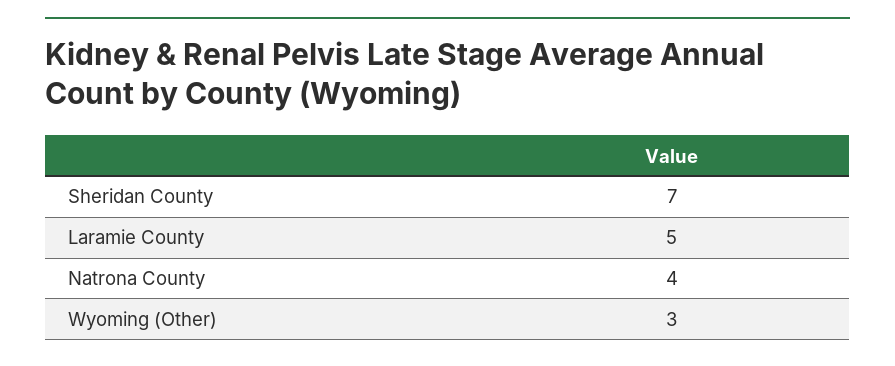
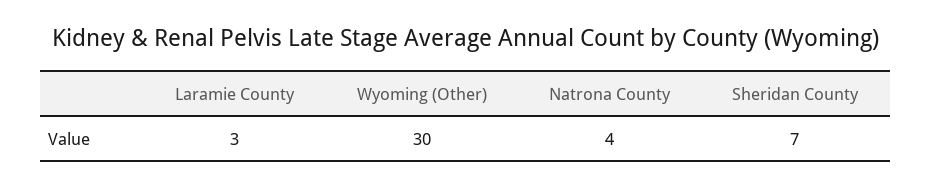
  {
    "Sheridan County": 7,
-   "Laramie County": 5,
+   "Laramie County": 3,
    "Natrona County": 4,
-   "Wyoming (Other)": 3
+   "Wyoming (Other)": 30
  }

